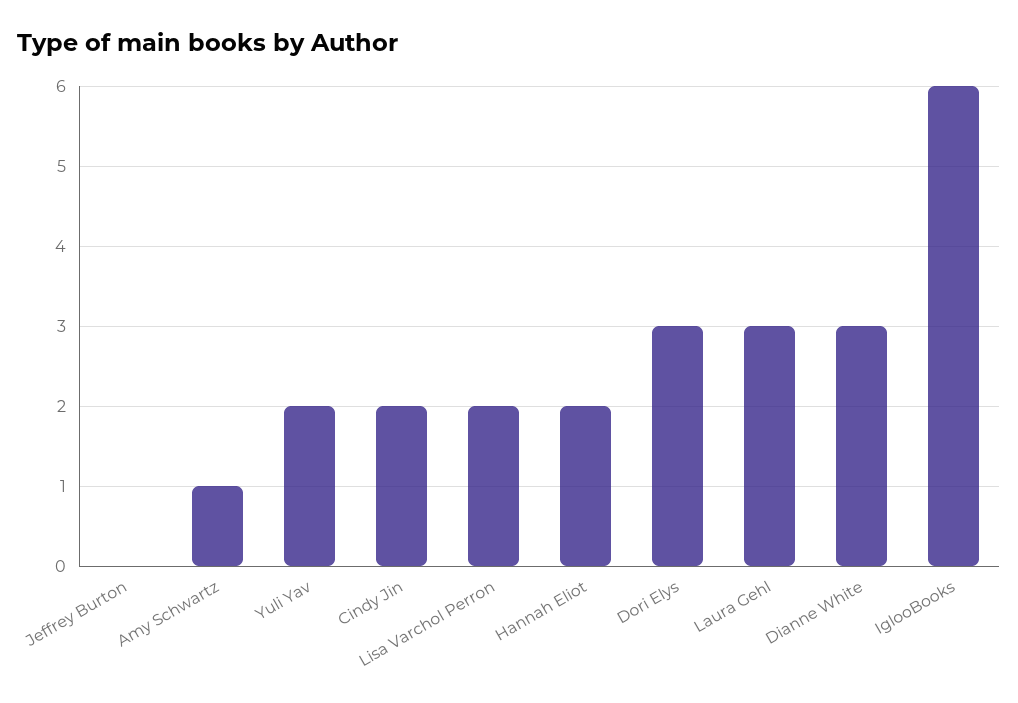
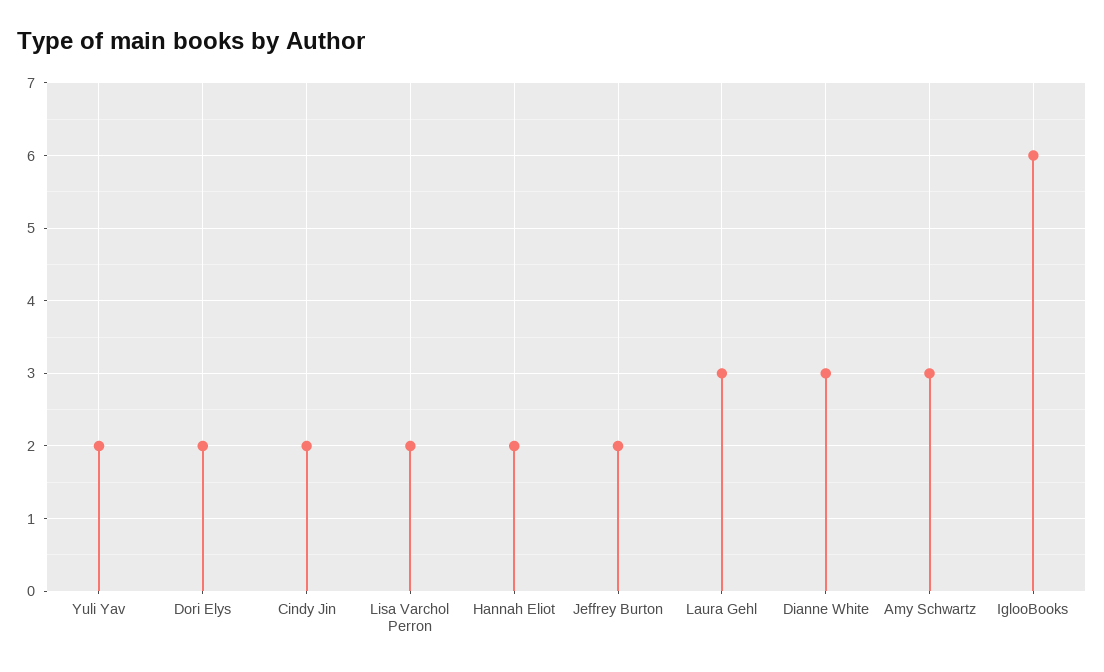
  {
-   "Jeffrey Burton": 0,
+   "Jeffrey Burton": 2,
-   "Amy Schwartz": 1,
+   "Amy Schwartz": 3,
    "Yuli Yav": 2,
    "Cindy Jin": 2,
    "Lisa Varchol Perron": 2,
    "Hannah Eliot": 2,
-   "Dori Elys": 3,
+   "Dori Elys": 2,
    "Laura Gehl": 3,
    "Dianne White": 3,
    "IglooBooks": 6
  }

